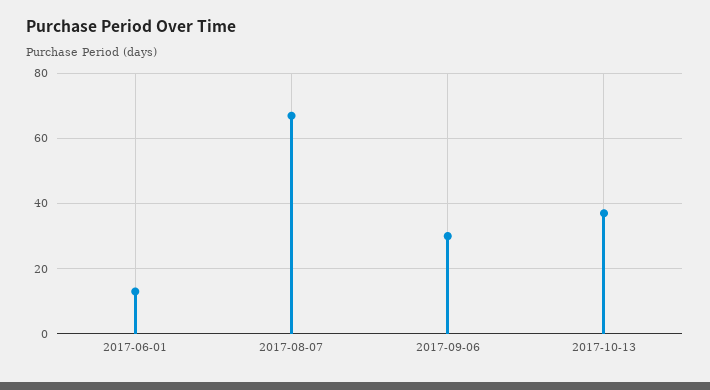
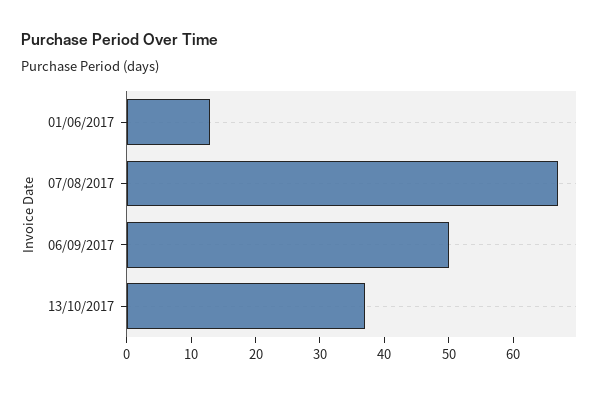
  {
    "2017-06-01": 15,
    "2017-08-07": 65,
-   "2017-09-06": 30,
+   "2017-09-06": 50,
    "2017-10-13": 35
  }

